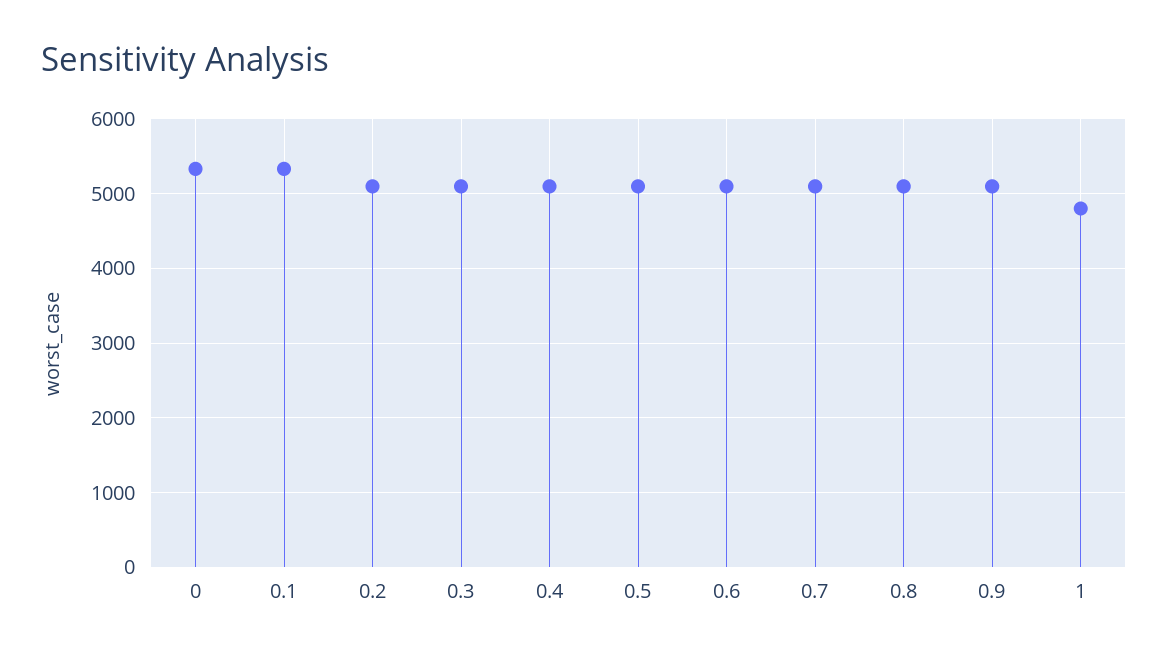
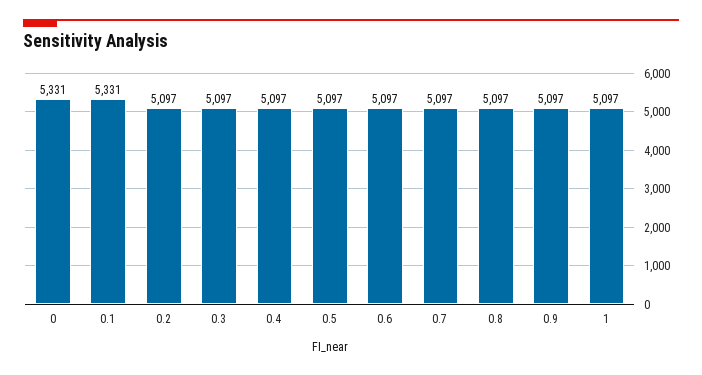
  {
    "0": 5331,
    "0.1": 5331,
    "0.2": 5097,
    "0.3": 5097,
    "0.4": 5097,
    "0.5": 5097,
    "0.6": 5097,
    "0.7": 5097,
    "0.8": 5097,
    "0.9": 5097,
-   "1": 4800
+   "1": 5097
  }

